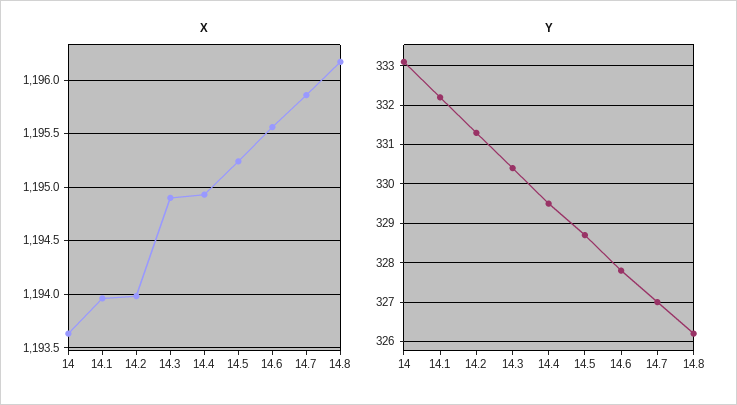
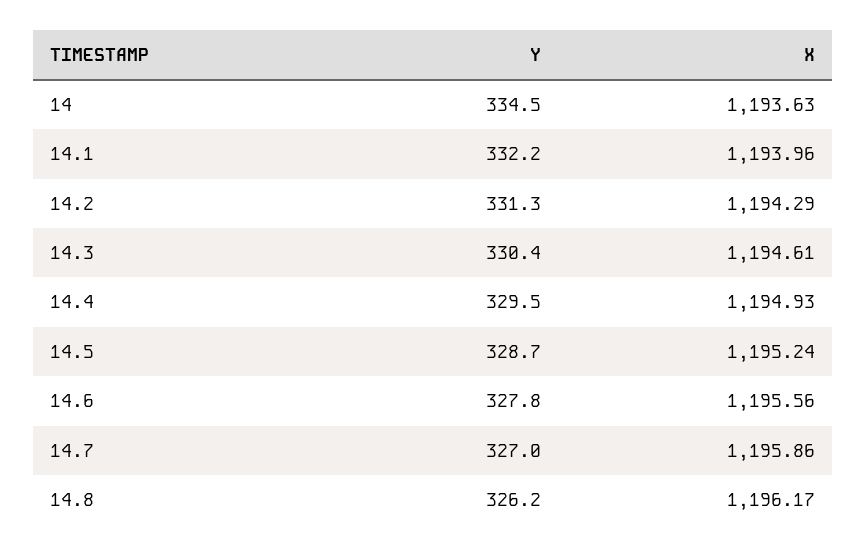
  {
    "X": {
      "14": 1193.63,
      "14.1": 1193.96,
-     "14.2": 1194,
+     "14.2": 1194.29,
-     "14.3": 1194.9,
+     "14.3": 1194.61,
      "14.4": 1194.93,
      "14.5": 1195.24,
      "14.6": 1195.56,
      "14.7": 1195.86,
      "14.8": 1196.17
    },
    "Y": {
-     "14": 333,
+     "14": 334.5,
      "14.1": 332.2,
      "14.2": 331.3,
      "14.3": 330.4,
      "14.4": 329.5,
      "14.5": 328.7,
      "14.6": 327.8,
      "14.7": 327,
      "14.8": 326.2
    }
  }

